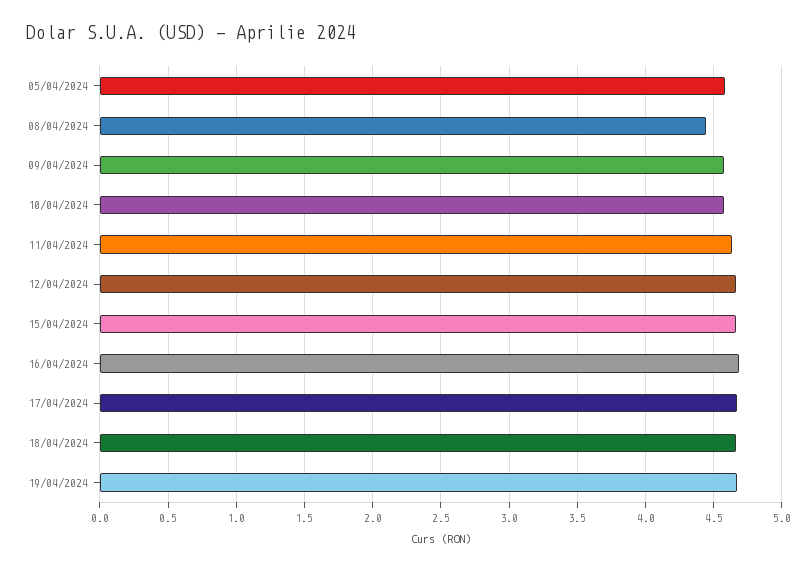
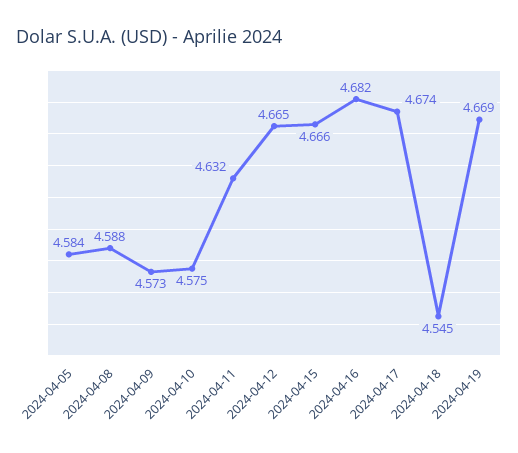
  {
    "05/04/2024": 4.584,
-   "08/04/2024": 4.45,
+   "08/04/2024": 4.588,
    "09/04/2024": 4.573,
    "10/04/2024": 4.575,
    "11/04/2024": 4.632,
    "12/04/2024": 4.665,
    "15/04/2024": 4.666,
    "16/04/2024": 4.682,
    "17/04/2024": 4.674,
-   "18/04/2024": 4.65,
+   "18/04/2024": 4.545,
    "19/04/2024": 4.669
  }

